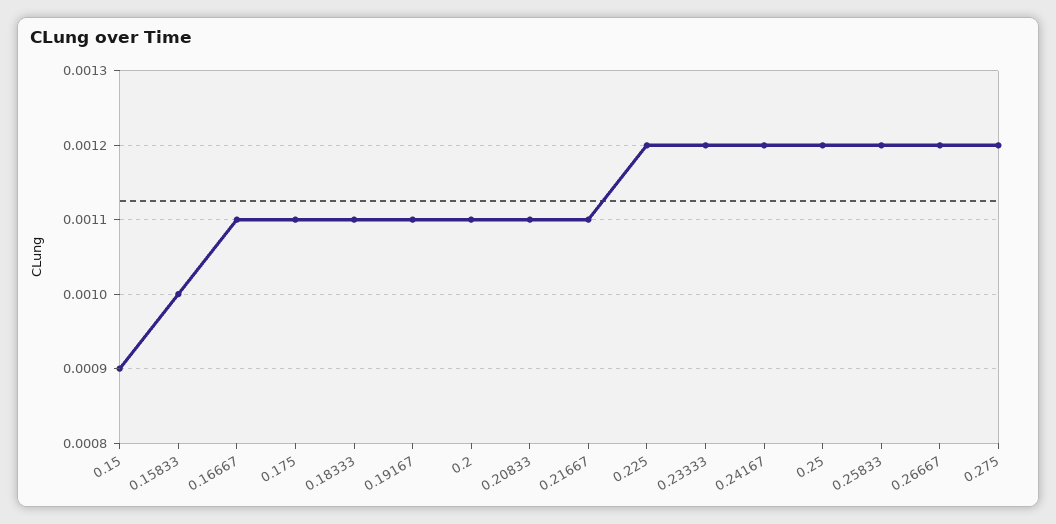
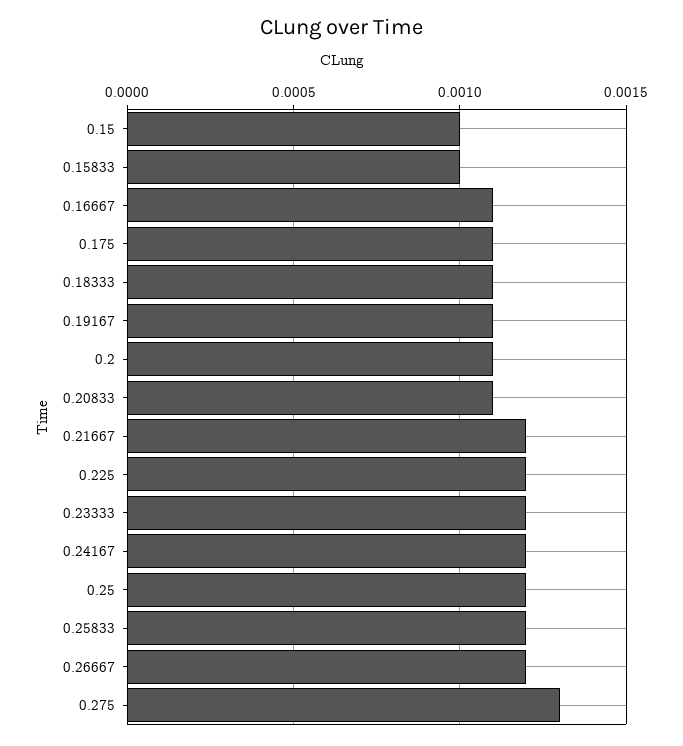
  {
-   "0.15": 0.0009,
+   "0.15": 0.001,
    "0.15833": 0.001,
    "0.16667": 0.0011,
    "0.175": 0.0011,
    "0.18333": 0.0011,
    "0.19167": 0.0011,
    "0.2": 0.0011,
    "0.20833": 0.0011,
-   "0.21667": 0.0011,
+   "0.21667": 0.0012,
    "0.225": 0.0012,
    "0.23333": 0.0012,
    "0.24167": 0.0012,
    "0.25": 0.0012,
    "0.25833": 0.0012,
    "0.26667": 0.0012,
-   "0.275": 0.0012
+   "0.275": 0.0013
  }

